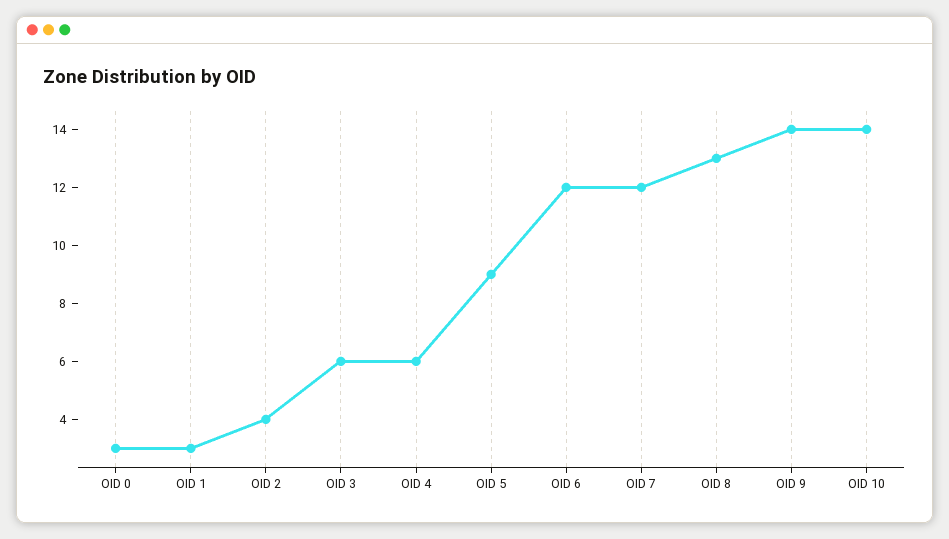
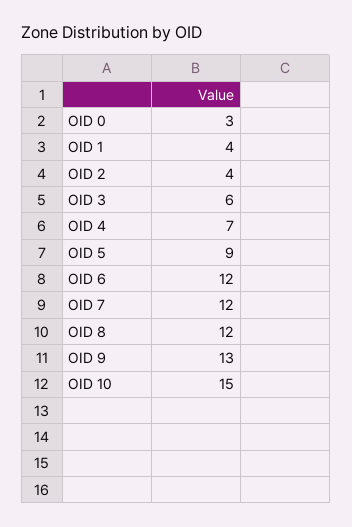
  {
    "OID 0": 3,
-   "OID 1": 3,
+   "OID 1": 4,
    "OID 2": 4,
    "OID 3": 6,
-   "OID 4": 6,
+   "OID 4": 7,
    "OID 5": 9,
    "OID 6": 12,
    "OID 7": 12,
-   "OID 8": 13,
+   "OID 8": 12,
-   "OID 9": 14,
+   "OID 9": 13,
-   "OID 10": 14
+   "OID 10": 15
  }

